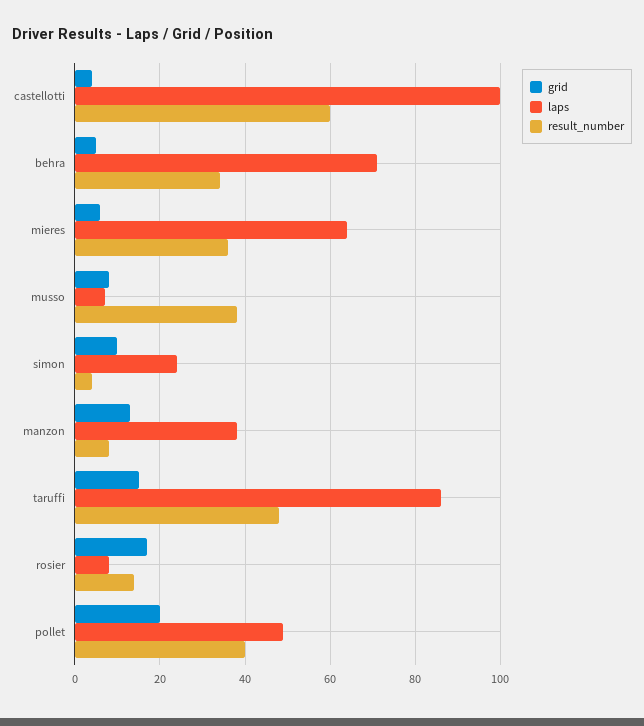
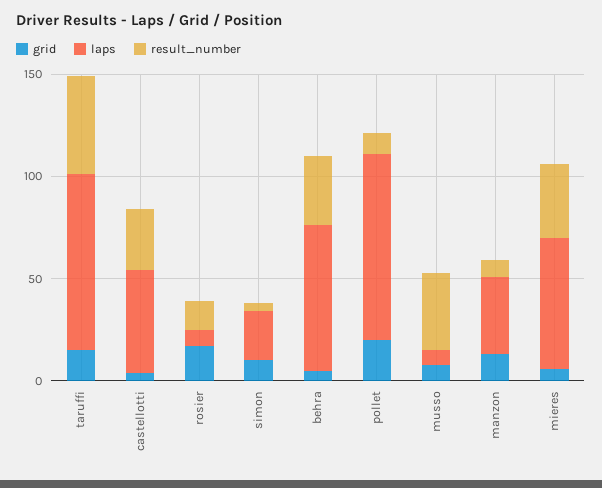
  {
    "grid": {
      "castellotti": 5,
      "behra": 5,
      "mieres": 5,
      "musso": 10,
      "simon": 10,
      "manzon": 15,
      "taruffi": 15,
      "rosier": 15,
      "pollet": 20
    },
    "laps": {
-     "castellotti": 100,
+     "castellotti": 50,
      "behra": 70,
      "mieres": 65,
      "musso": 5,
      "simon": 25,
      "manzon": 40,
      "taruffi": 85,
      "rosier": 10,
-     "pollet": 50
+     "pollet": 90
    },
    "result_number": {
-     "castellotti": 60,
+     "castellotti": 30,
      "behra": 35,
      "mieres": 35,
      "musso": 40,
      "simon": 5,
      "manzon": 10,
      "taruffi": 50,
      "rosier": 15,
-     "pollet": 40
+     "pollet": 10
    }
  }

